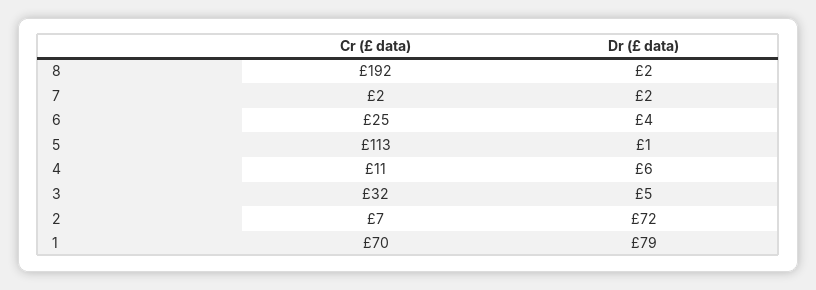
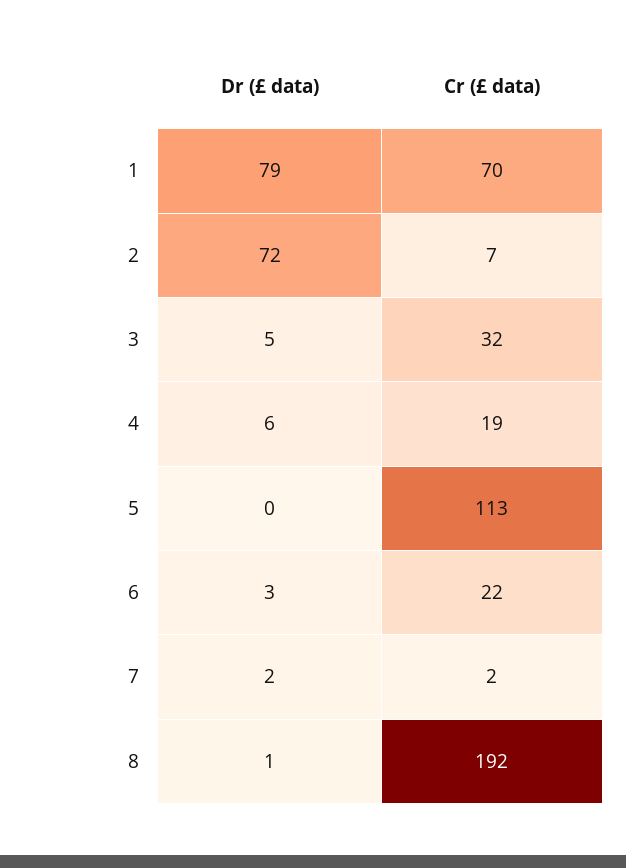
  {
    "Cr (£ data)": {
      "8": 192,
      "7": 2,
-     "6": 25,
+     "6": 22,
      "5": 113,
-     "4": 11,
+     "4": 19,
      "3": 32,
      "2": 7,
      "1": 70
    },
    "Dr (£ data)": {
-     "8": 2,
+     "8": 1,
      "7": 2,
-     "6": 4,
+     "6": 3,
-     "5": 1,
+     "5": 0,
      "4": 6,
      "3": 5,
      "2": 72,
      "1": 79
    }
  }

